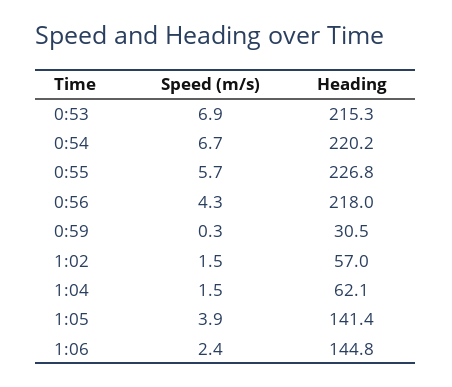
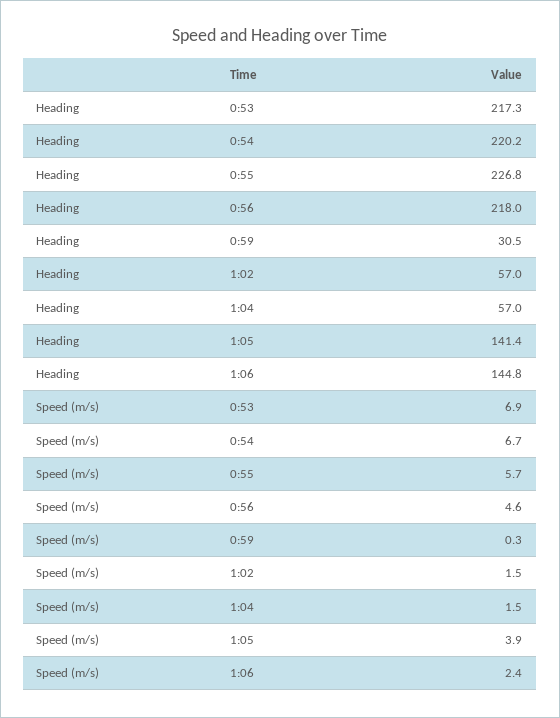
  {
    "Speed (m/s)": {
      "0:53": 6.9,
      "0:54": 6.7,
      "0:55": 5.7,
-     "0:56": 4.3,
+     "0:56": 4.6,
      "0:59": 0.3,
      "1:02": 1.5,
      "1:04": 1.5,
      "1:05": 3.9,
      "1:06": 2.4
    },
    "Heading": {
-     "0:53": 215.3,
+     "0:53": 217.3,
      "0:54": 220.2,
      "0:55": 226.8,
      "0:56": 218,
      "0:59": 30.5,
      "1:02": 57,
-     "1:04": 62.1,
+     "1:04": 57,
      "1:05": 141.4,
      "1:06": 144.8
    }
  }

